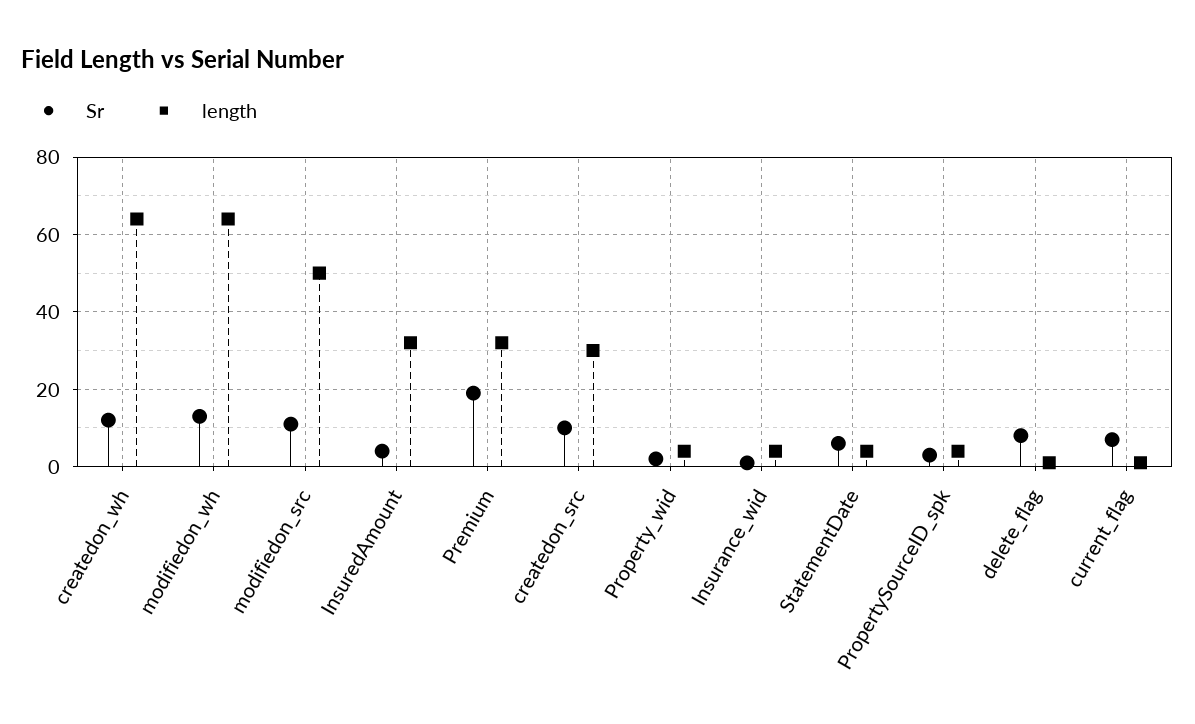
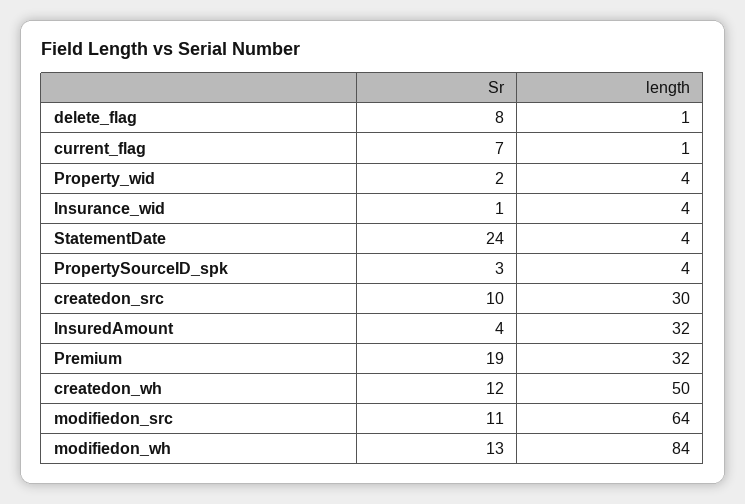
  {
    "Sr": {
      "createdon_wh": 12,
      "modifiedon_wh": 13,
      "modifiedon_src": 11,
      "InsuredAmount": 4,
      "Premium": 19,
      "createdon_src": 10,
      "Property_wid": 2,
      "Insurance_wid": 1,
-     "StatementDate": 5,
+     "StatementDate": 24,
      "PropertySourceID_spk": 3,
      "delete_flag": 8,
      "current_flag": 7
    },
    "length": {
-     "createdon_wh": 65,
+     "createdon_wh": 50,
-     "modifiedon_wh": 65,
+     "modifiedon_wh": 84,
-     "modifiedon_src": 50,
+     "modifiedon_src": 64,
      "InsuredAmount": 32,
      "Premium": 32,
      "createdon_src": 30,
      "Property_wid": 4,
      "Insurance_wid": 4,
      "StatementDate": 4,
      "PropertySourceID_spk": 4,
      "delete_flag": 1,
      "current_flag": 1
    }
  }

